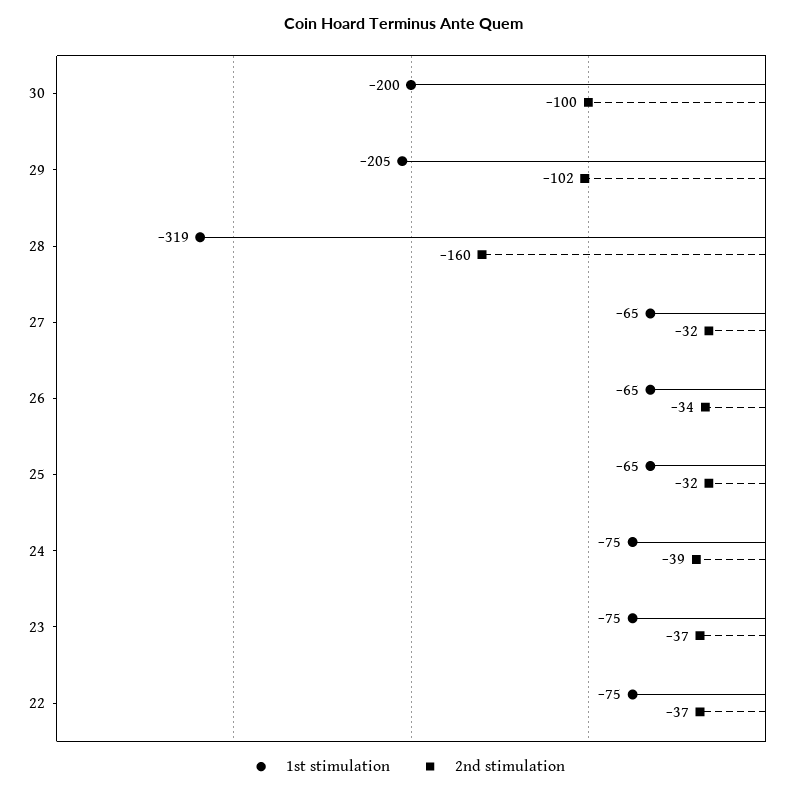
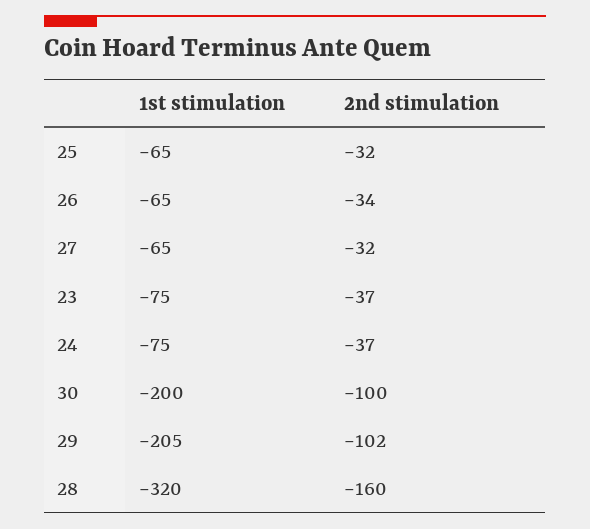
  {
    "1st stimulation": {
      "30": -200,
      "29": -205,
-     "28": -319,
+     "28": -320,
      "27": -65,
      "26": -65,
      "25": -65,
      "24": -75,
-     "23": -75,
+     "23": -75
-     "22": -75
    },
    "2nd stimulation": {
      "30": -100,
      "29": -102,
      "28": -160,
      "27": -32,
      "26": -34,
      "25": -32,
-     "24": -39,
+     "24": -37,
-     "23": -37,
+     "23": -37
-     "22": -37
    }
  }

